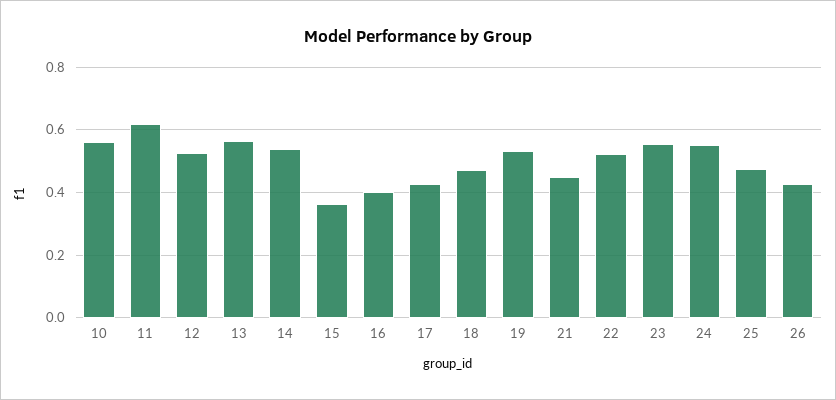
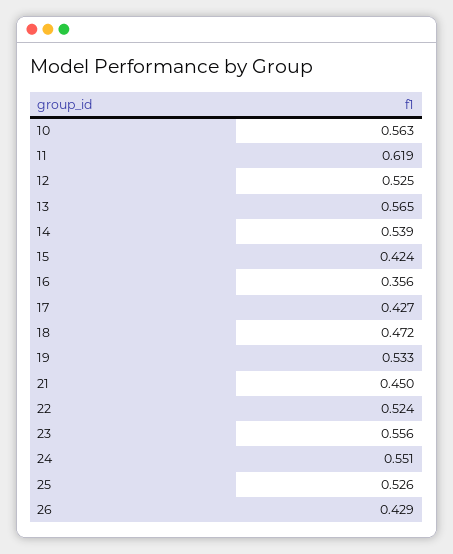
  {
    "10": 0.563,
    "11": 0.619,
    "12": 0.525,
    "13": 0.565,
    "14": 0.539,
-   "15": 0.36,
+   "15": 0.424,
-   "16": 0.4,
+   "16": 0.356,
    "17": 0.427,
    "18": 0.472,
    "19": 0.533,
    "21": 0.45,
    "22": 0.524,
    "23": 0.556,
    "24": 0.551,
-   "25": 0.48,
+   "25": 0.526,
    "26": 0.429
  }

